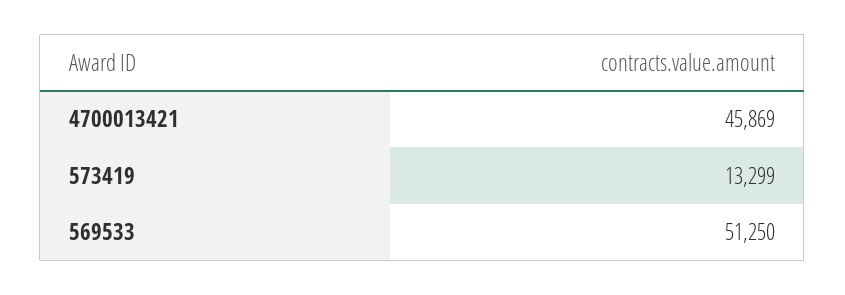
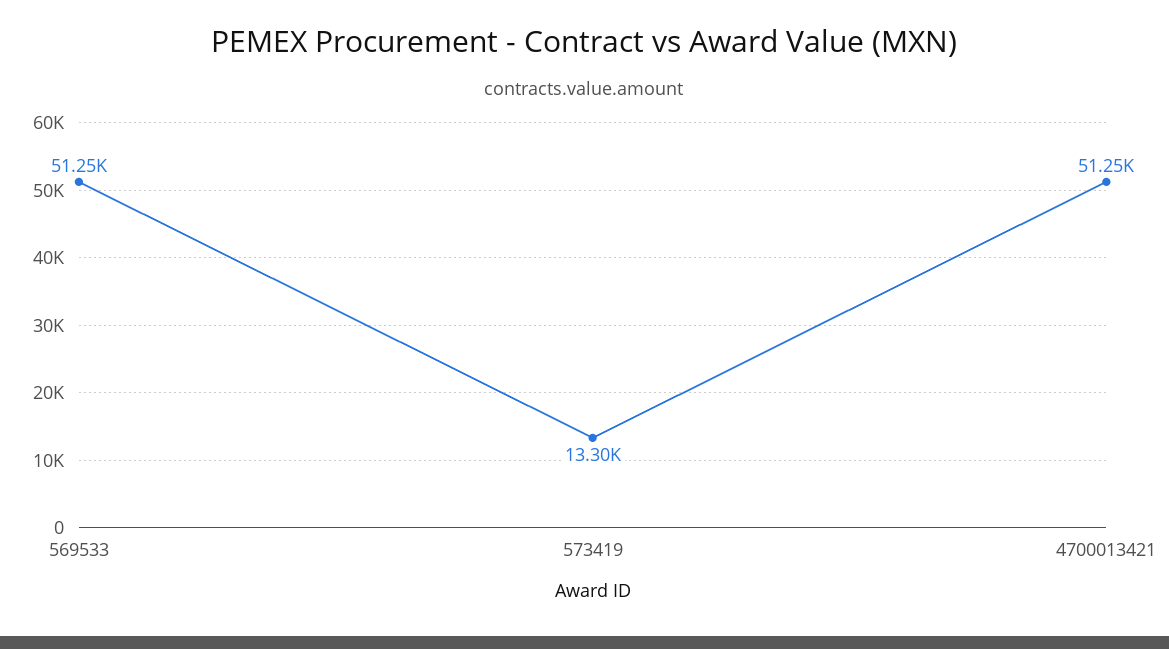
  {
-   "4700013421": 45869,
+   "4700013421": 51250,
    "573419": 13299,
    "569533": 51250
  }

